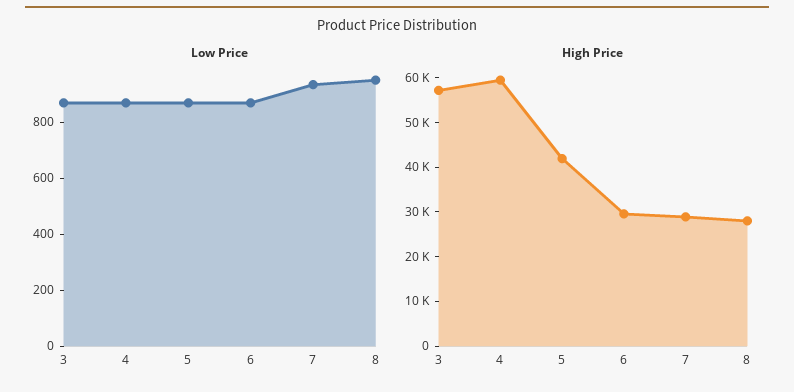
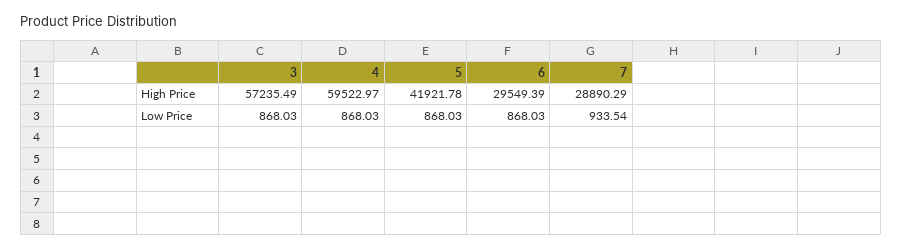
  {
    "Low Price": {
      "3": 868.03,
      "4": 868.03,
      "5": 868.03,
      "6": 868.03,
-     "7": 933.54,
+     "7": 933.54
-     "8": 950
    },
    "High Price": {
      "3": 57235.49,
      "4": 59522.97,
      "5": 41921.78,
      "6": 29549.39,
-     "7": 28890.29,
+     "7": 28890.29
-     "8": 28000
    }
  }

